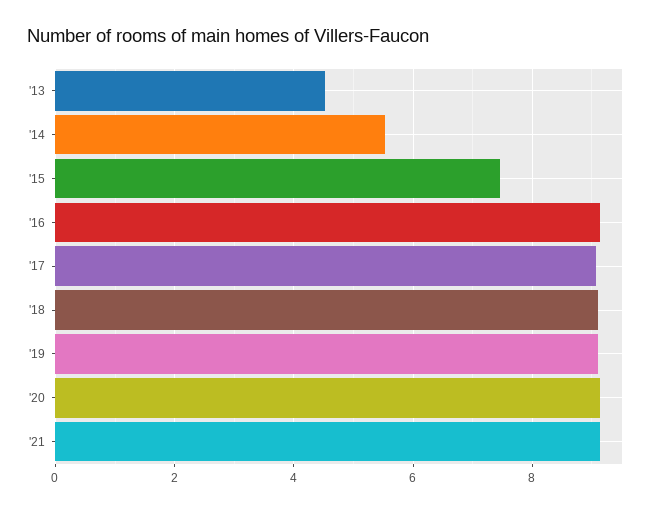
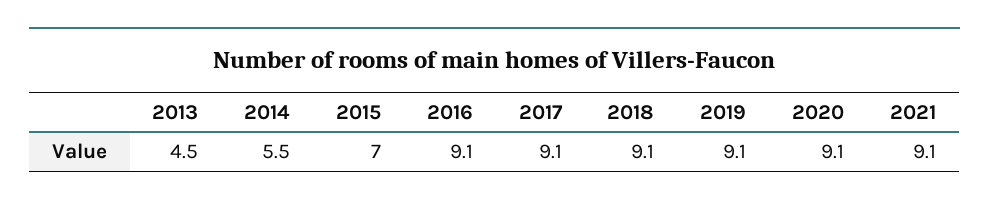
  {
    "'13": 4.5,
    "'14": 5.5,
-   "'15": 7.4,
+   "'15": 7,
    "'16": 9.1,
    "'17": 9.1,
    "'18": 9.1,
    "'19": 9.1,
    "'20": 9.1,
    "'21": 9.1
  }

